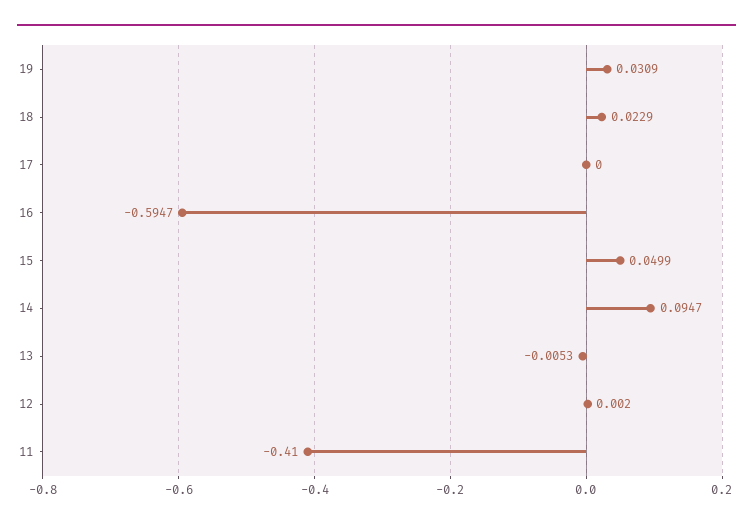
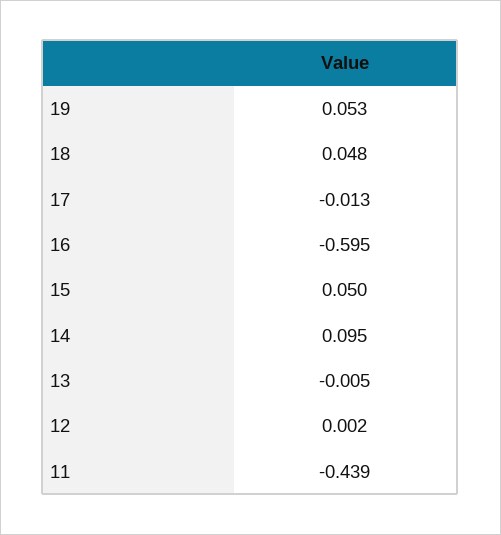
  {
-   "19": 0.0309,
+   "19": 0.053,
-   "18": 0.0229,
+   "18": 0.048,
-   "17": 0,
+   "17": -0.013,
    "16": -0.5947,
    "15": 0.0499,
    "14": 0.0947,
    "13": -0.0053,
    "12": 0.002,
-   "11": -0.41
+   "11": -0.439
  }

